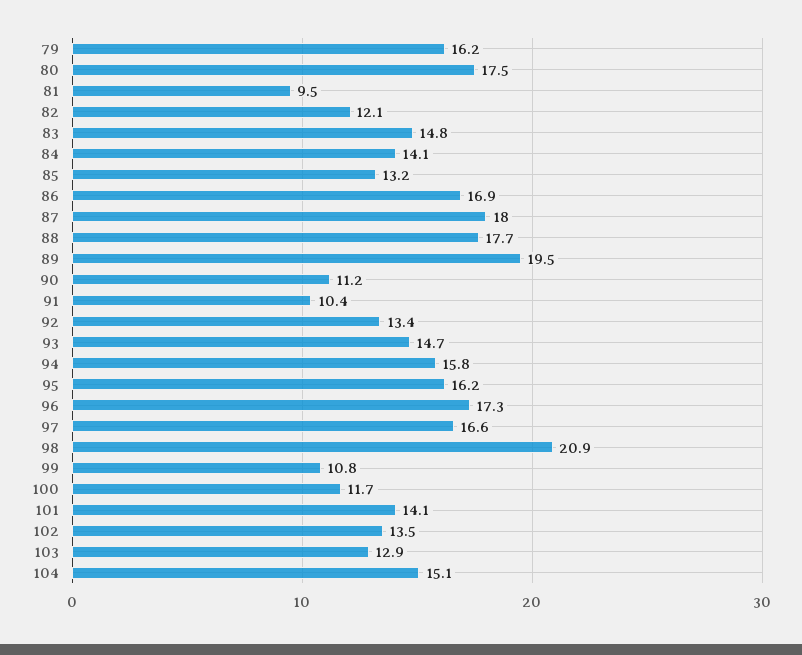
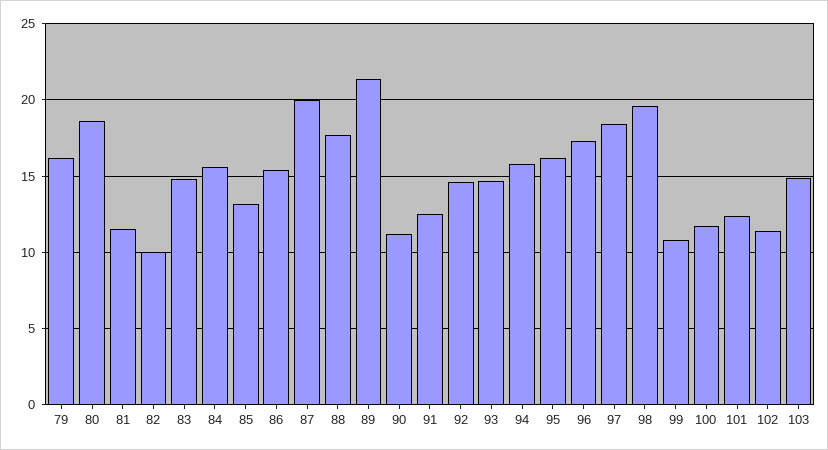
  {
    "79": 16.2,
-   "80": 17.5,
+   "80": 18.5,
-   "81": 9.5,
+   "81": 11.5,
-   "82": 12.1,
+   "82": 10,
    "83": 14.8,
-   "84": 14.1,
+   "84": 15.5,
    "85": 13.2,
-   "86": 16.9,
+   "86": 15.5,
-   "87": 18,
+   "87": 20,
    "88": 17.7,
-   "89": 19.5,
+   "89": 21.5,
    "90": 11.2,
-   "91": 10.4,
+   "91": 12.5,
-   "92": 13.4,
+   "92": 14.5,
    "93": 14.7,
    "94": 15.8,
    "95": 16.2,
    "96": 17.3,
-   "97": 16.6,
+   "97": 18.5,
-   "98": 20.9,
+   "98": 19.5,
    "99": 10.8,
    "100": 11.7,
-   "101": 14.1,
+   "101": 12.5,
-   "102": 13.5,
+   "102": 11.5,
-   "103": 12.9,
+   "103": 15
-   "104": 15.1
  }

